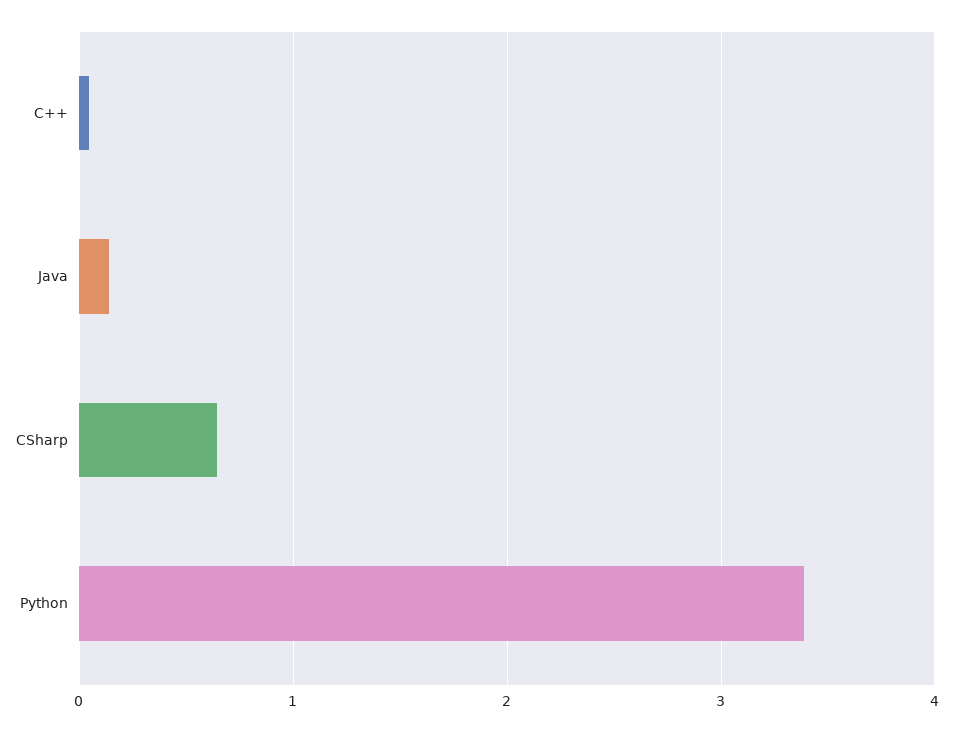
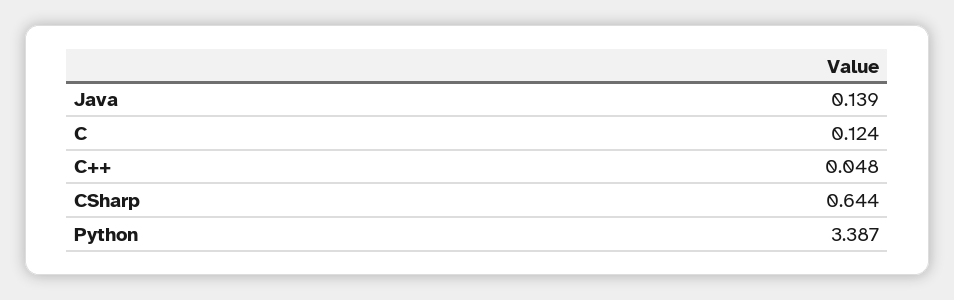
  {
    "C++": 0.048,
    "Java": 0.139,
    "CSharp": 0.644,
-   "Python": 3.387
+   "Python": 3.387,
+   "C": 0.124
  }

